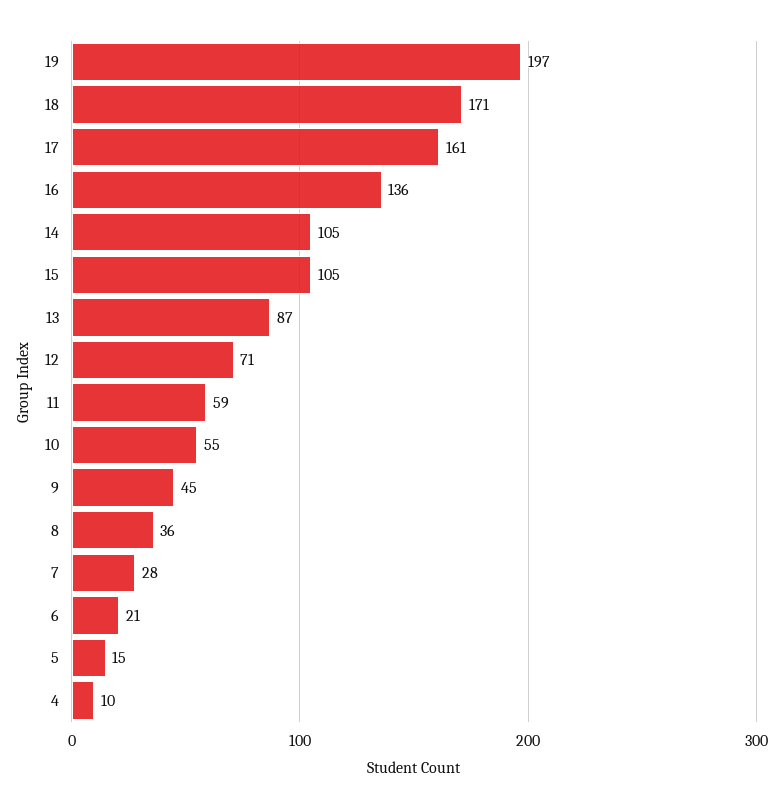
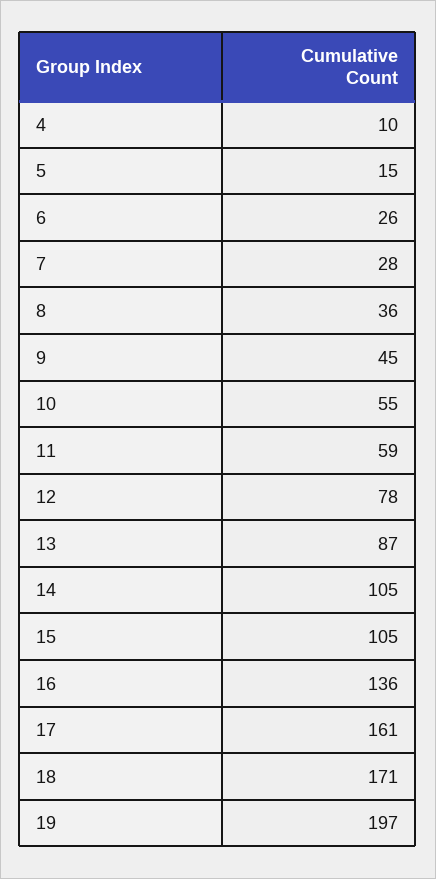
  {
    "19": 197,
    "18": 171,
    "17": 161,
    "16": 136,
    "14": 105,
    "15": 105,
    "13": 87,
-   "12": 71,
+   "12": 78,
    "11": 59,
    "10": 55,
    "9": 45,
    "8": 36,
    "7": 28,
-   "6": 21,
+   "6": 26,
    "5": 15,
    "4": 10
  }

